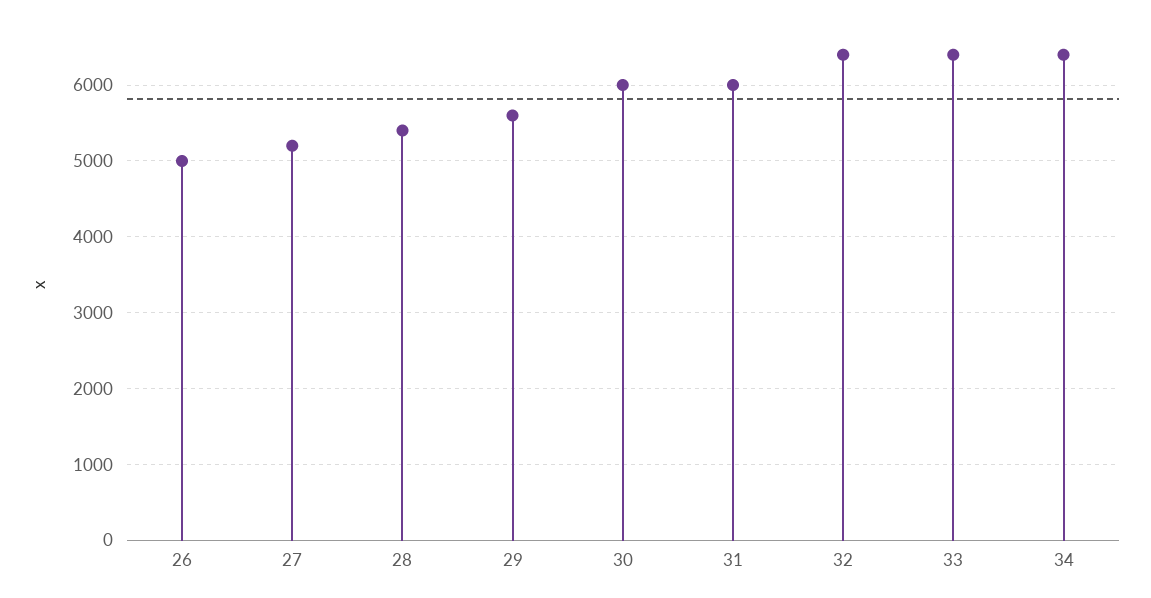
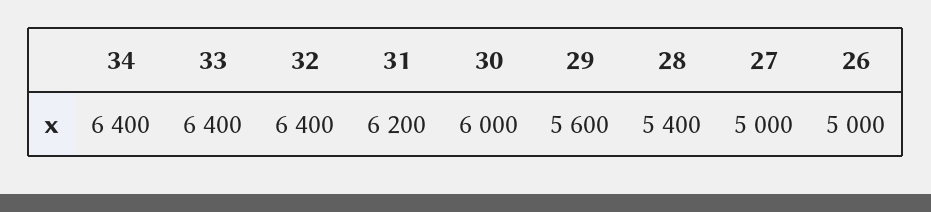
  {
    "26": 5000,
-   "27": 5200,
+   "27": 5000,
    "28": 5400,
    "29": 5600,
    "30": 6000,
-   "31": 6000,
+   "31": 6200,
    "32": 6400,
    "33": 6400,
    "34": 6400
  }

